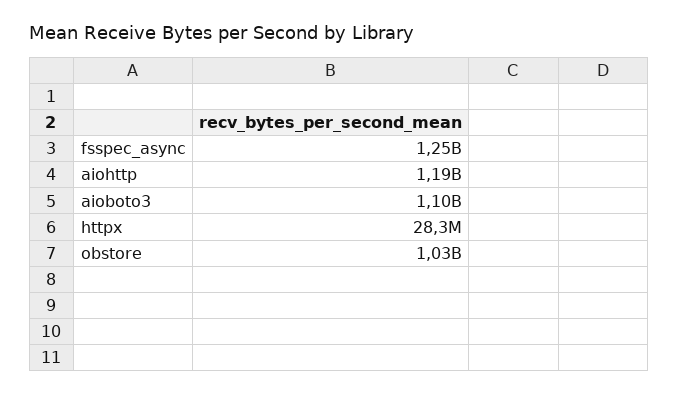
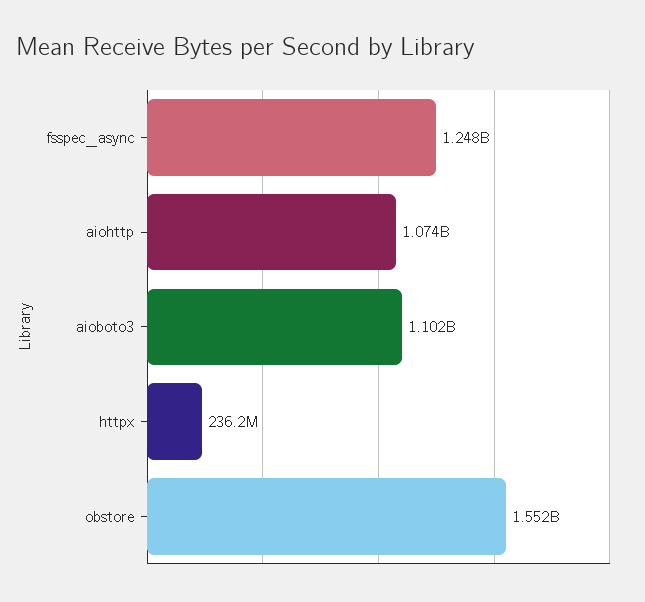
  {
    "fsspec_async": 1248000000,
-   "aiohttp": 1190000000,
+   "aiohttp": 1074000000,
    "aioboto3": 1102000000,
-   "httpx": 28300000,
+   "httpx": 236200000,
-   "obstore": 1030000000
+   "obstore": 1552000000
  }

